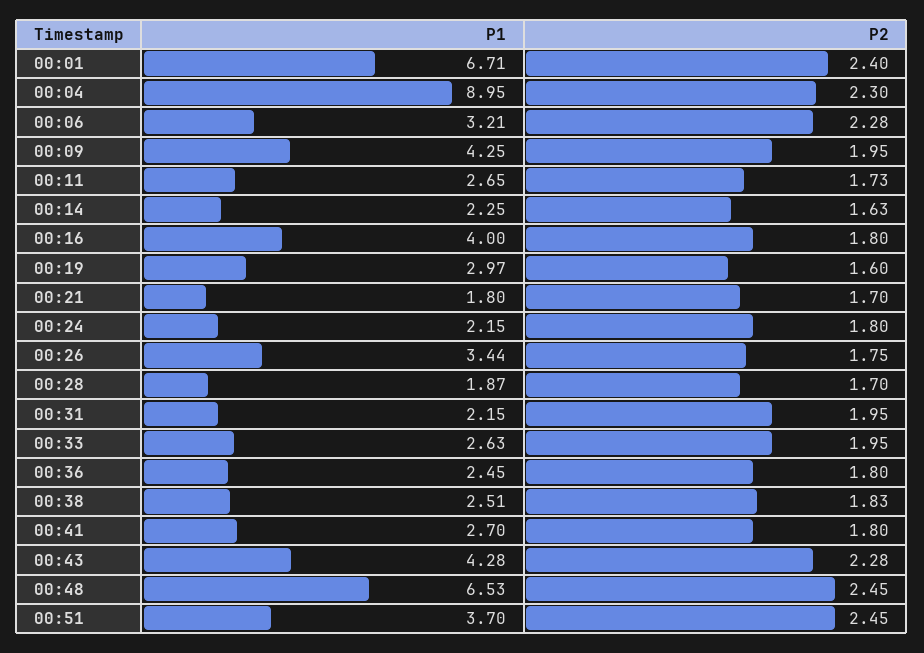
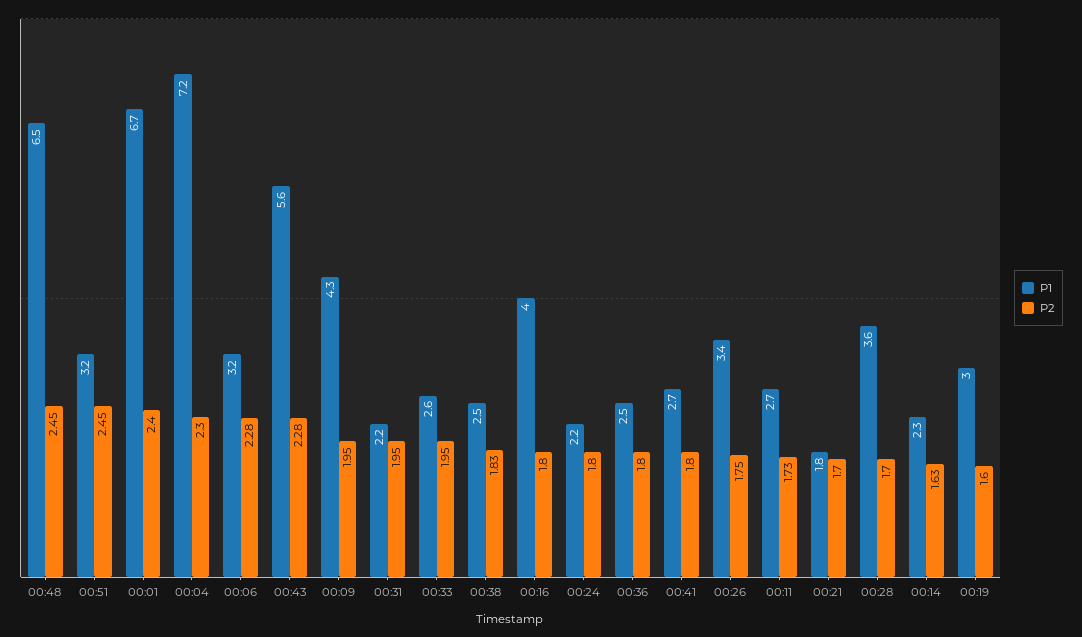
  {
    "P1": {
      "00:01": 6.71,
-     "00:04": 8.95,
+     "00:04": 7.2,
      "00:06": 3.21,
      "00:09": 4.25,
      "00:11": 2.65,
      "00:14": 2.25,
      "00:16": 4,
      "00:19": 2.97,
      "00:21": 1.8,
      "00:24": 2.15,
      "00:26": 3.44,
-     "00:28": 1.87,
+     "00:28": 3.6,
      "00:31": 2.15,
      "00:33": 2.63,
      "00:36": 2.45,
      "00:38": 2.51,
      "00:41": 2.7,
-     "00:43": 4.28,
+     "00:43": 5.6,
      "00:48": 6.53,
-     "00:51": 3.7
+     "00:51": 3.2
    },
    "P2": {
      "00:01": 2.4,
      "00:04": 2.3,
      "00:06": 2.28,
      "00:09": 1.95,
      "00:11": 1.73,
      "00:14": 1.63,
      "00:16": 1.8,
      "00:19": 1.6,
      "00:21": 1.7,
      "00:24": 1.8,
      "00:26": 1.75,
      "00:28": 1.7,
      "00:31": 1.95,
      "00:33": 1.95,
      "00:36": 1.8,
      "00:38": 1.83,
      "00:41": 1.8,
      "00:43": 2.28,
      "00:48": 2.45,
      "00:51": 2.45
    }
  }

